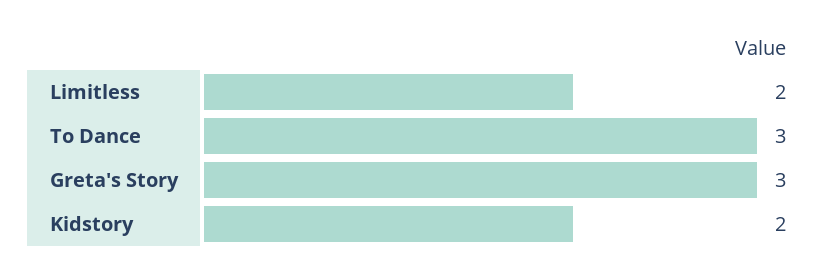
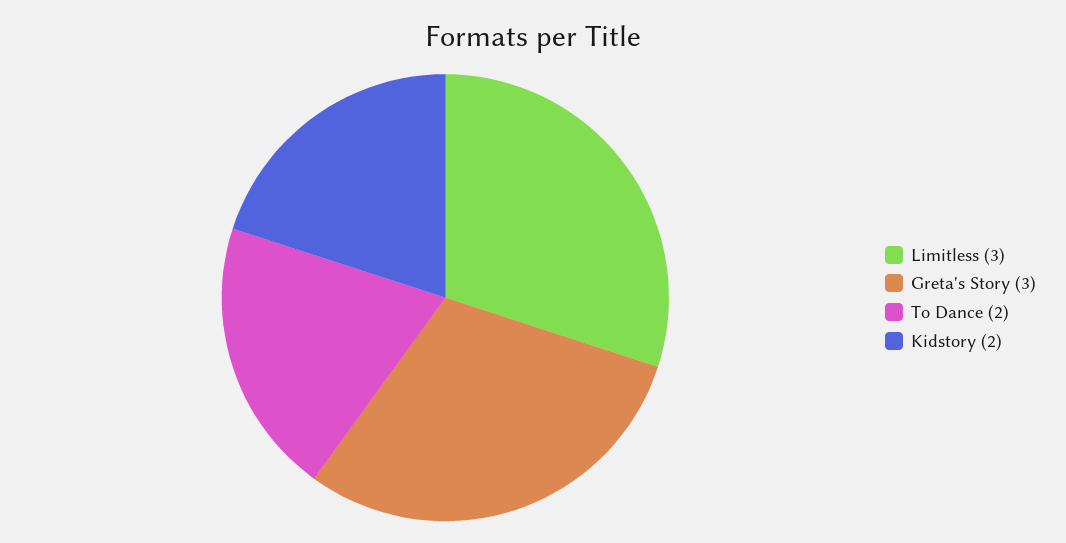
  {
-   "Limitless": 2,
+   "Limitless": 3,
-   "To Dance": 3,
+   "To Dance": 2,
    "Greta's Story": 3,
    "Kidstory": 2
  }

